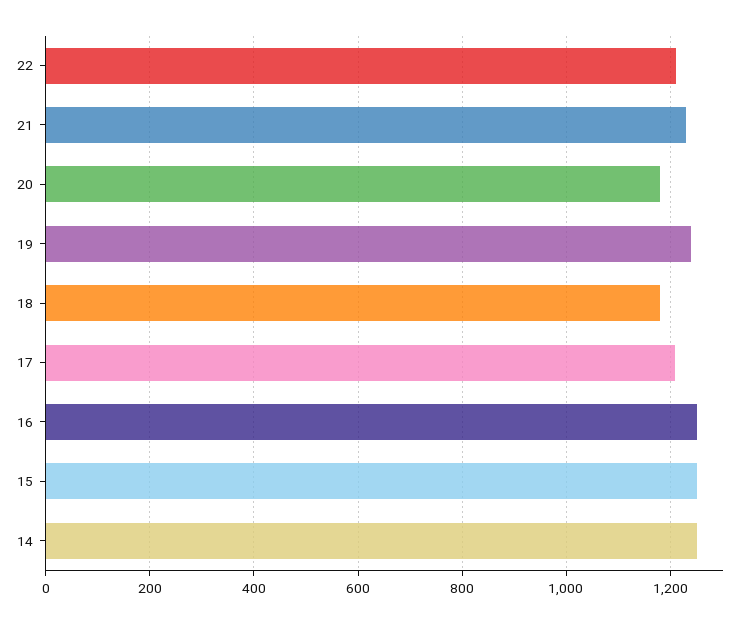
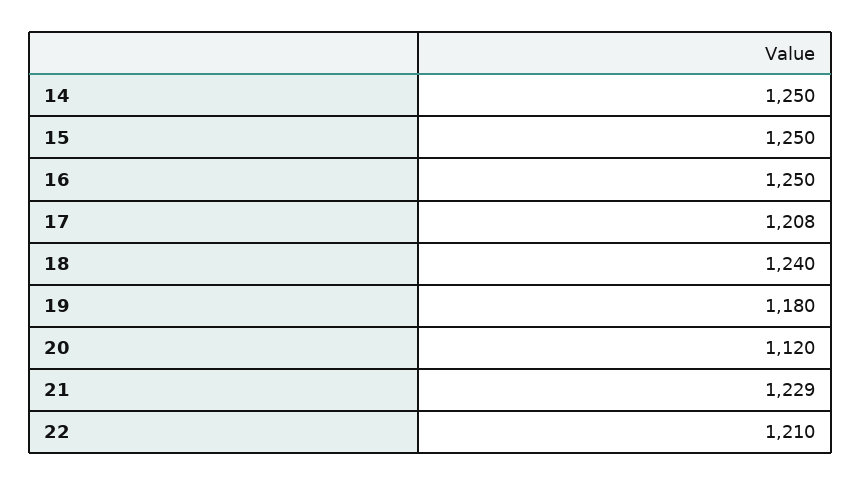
  {
    "22": 1210,
    "21": 1229,
-   "20": 1180,
+   "20": 1120,
-   "19": 1240,
+   "19": 1180,
-   "18": 1180,
+   "18": 1240,
    "17": 1208,
    "16": 1250,
    "15": 1250,
    "14": 1250
  }

